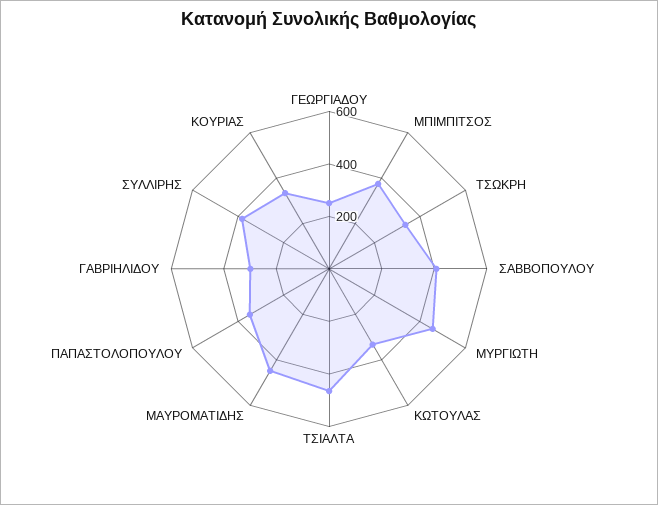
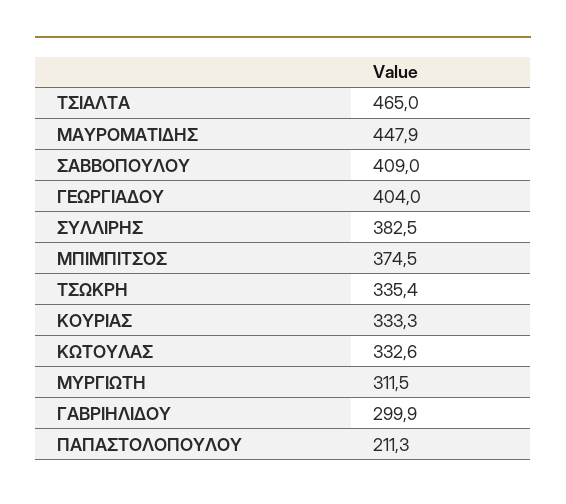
  {
-   "ΓΕΩΡΓΙΑΔΟΥ": 250,
+   "ΓΕΩΡΓΙΑΔΟΥ": 404,
    "ΜΠΙΜΠΙΤΣΟΣ": 374.5,
    "ΤΣΩΚΡΗ": 335.4,
    "ΣΑΒΒΟΠΟΥΛΟΥ": 409,
-   "ΜΥΡΓΙΩΤΗ": 450,
+   "ΜΥΡΓΙΩΤΗ": 311.5,
    "ΚΩΤΟΥΛΑΣ": 332.6,
    "ΤΣΙΑΛΤΑ": 465,
    "ΜΑΥΡΟΜΑΤΙΔΗΣ": 447.9,
-   "ΠΑΠΑΣΤΟΛΟΠΟΥΛΟΥ": 350,
+   "ΠΑΠΑΣΤΟΛΟΠΟΥΛΟΥ": 211.3,
    "ΓΑΒΡΙΗΛΙΔΟΥ": 299.9,
    "ΣΥΛΛΙΡΗΣ": 382.5,
    "ΚΟΥΡΙΑΣ": 333.3
  }

